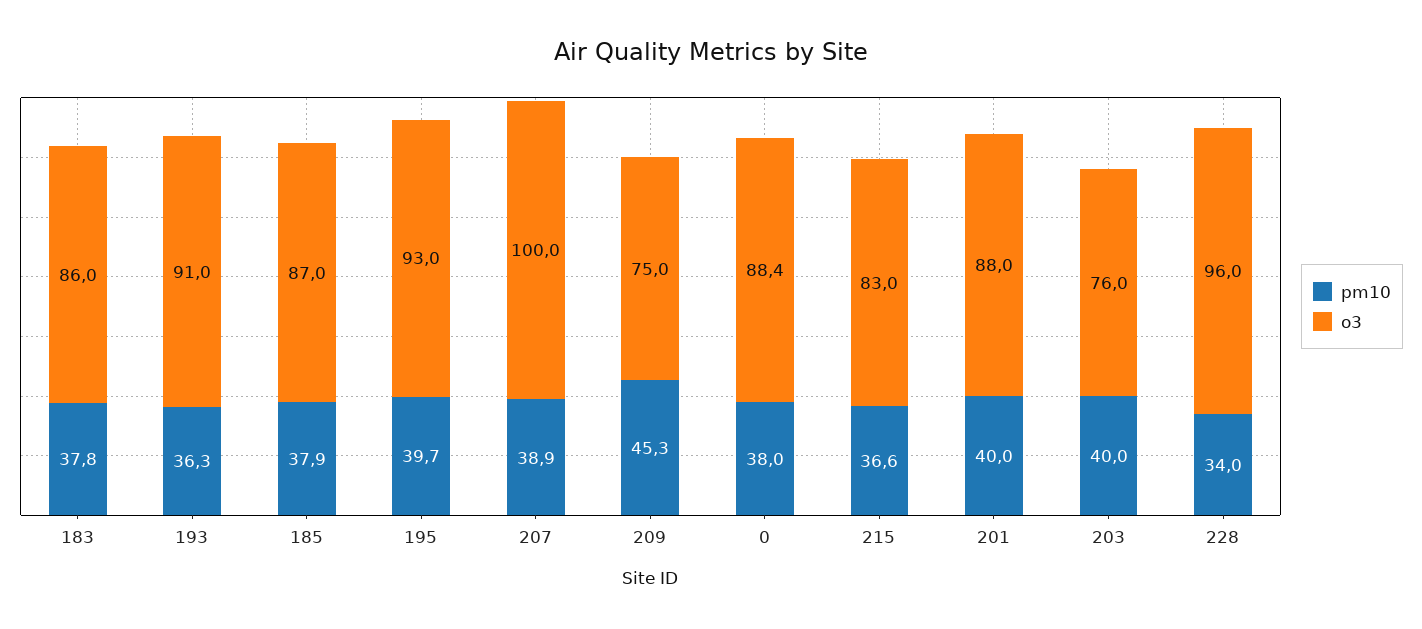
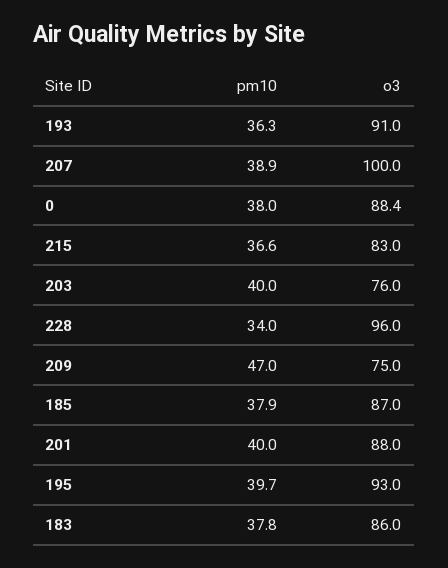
  {
    "pm10": {
      "183": 37.8,
      "193": 36.3,
      "185": 37.9,
      "195": 39.7,
      "207": 38.9,
-     "209": 45.3,
+     "209": 47,
      "0": 38,
      "215": 36.6,
      "201": 40,
      "203": 40,
      "228": 34
    },
    "o3": {
      "183": 86,
      "193": 91,
      "185": 87,
      "195": 93,
      "207": 100,
      "209": 75,
      "0": 88.4,
      "215": 83,
      "201": 88,
      "203": 76,
      "228": 96
    }
  }

